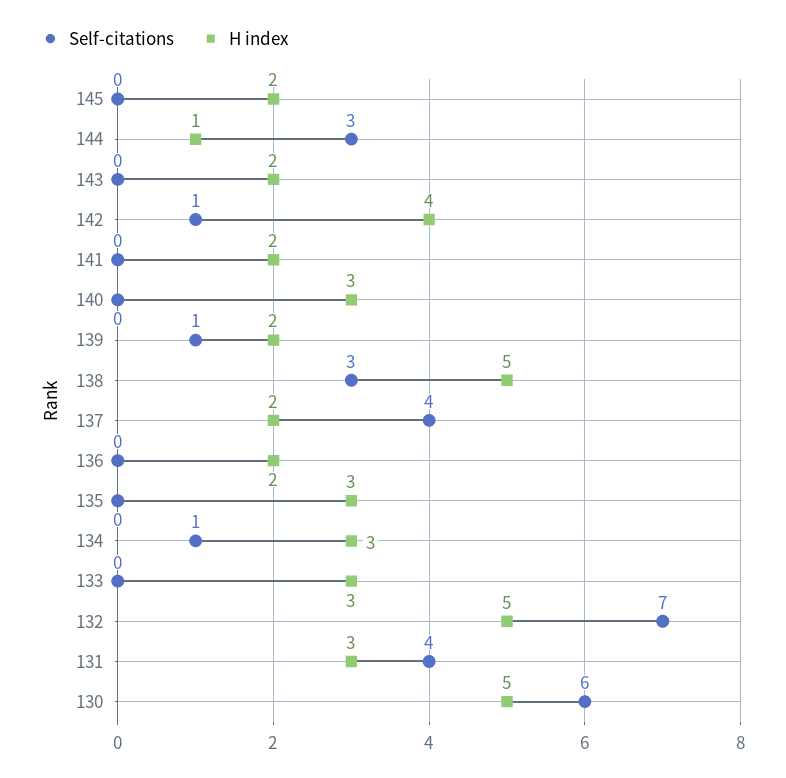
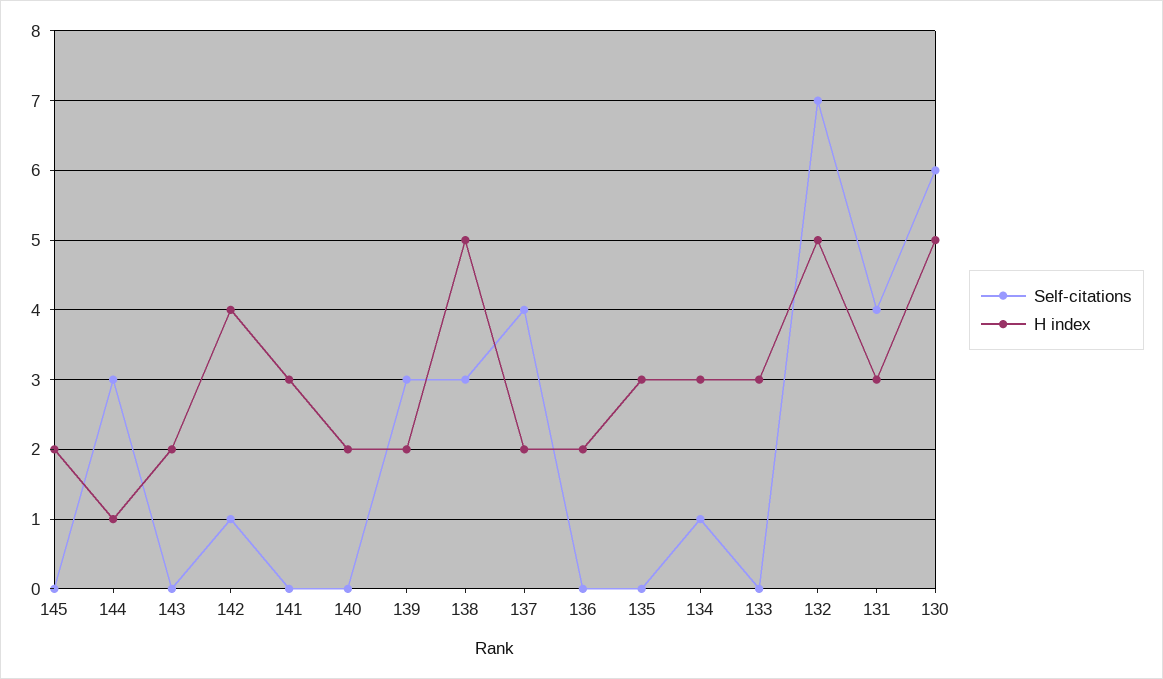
  {
    "Self-citations": {
      "145": 0,
      "144": 3,
      "143": 0,
      "142": 1,
      "141": 0,
      "140": 0,
-     "139": 1,
+     "139": 3,
      "138": 3,
      "137": 4,
      "136": 0,
      "135": 0,
      "134": 1,
      "133": 0,
      "132": 7,
      "131": 4,
      "130": 6
    },
    "H index": {
      "145": 2,
      "144": 1,
      "143": 2,
      "142": 4,
-     "141": 2,
+     "141": 3,
-     "140": 3,
+     "140": 2,
      "139": 2,
      "138": 5,
      "137": 2,
      "136": 2,
      "135": 3,
      "134": 3,
      "133": 3,
      "132": 5,
      "131": 3,
      "130": 5
    }
  }

